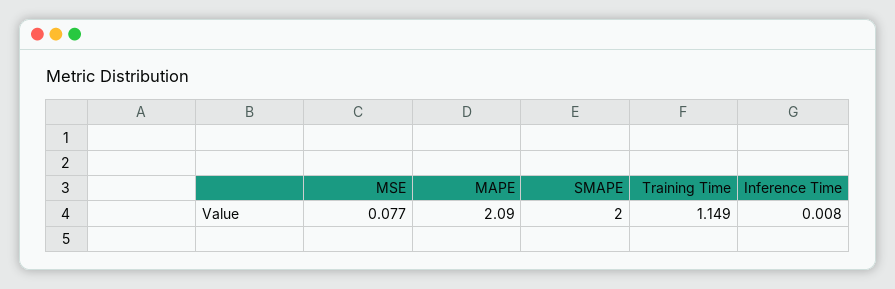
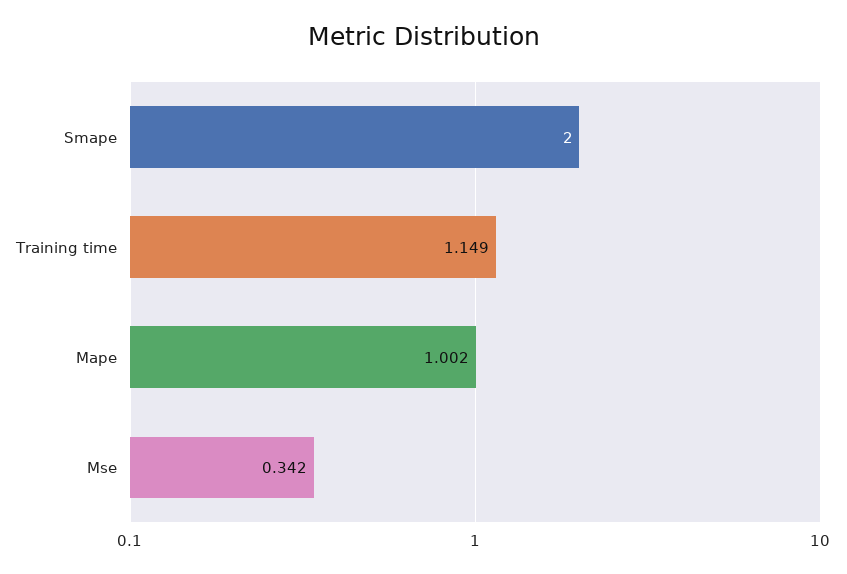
  {
-   "MSE": 0.077,
+   "MSE": 0.342,
-   "MAPE": 2.09,
+   "MAPE": 1.002,
    "SMAPE": 2,
-   "Training Time": 1.149,
+   "Training Time": 1.149
-   "Inference Time": 0.008
  }

